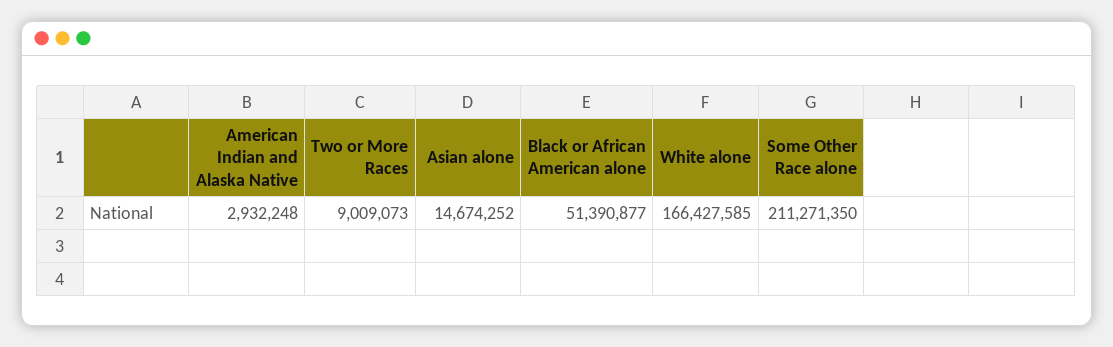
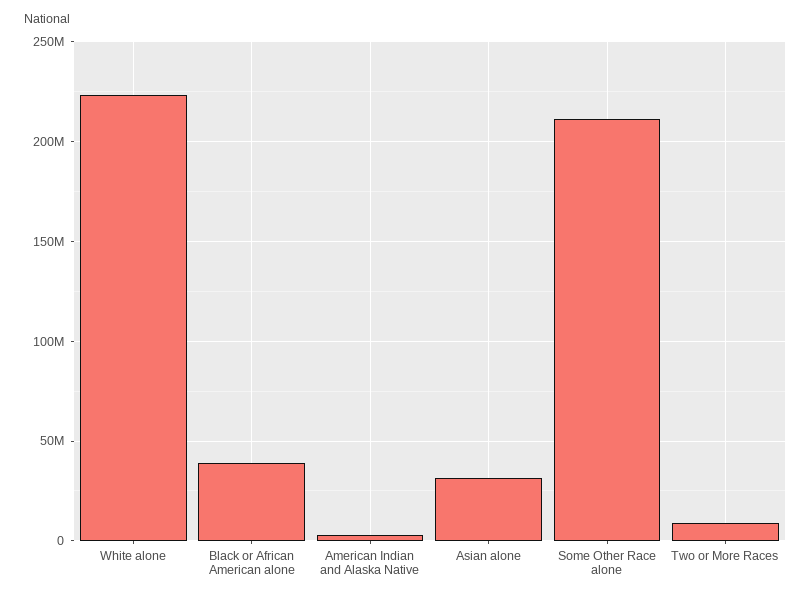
  {
    "American Indian and Alaska Native": 2932248,
    "Two or More Races": 9009073,
-   "Asian alone": 14674252,
+   "Asian alone": 30000000,
-   "Black or African American alone": 51390877,
+   "Black or African American alone": 40000000,
-   "White alone": 166427585,
+   "White alone": 225000000,
    "Some Other Race alone": 211271350
  }

